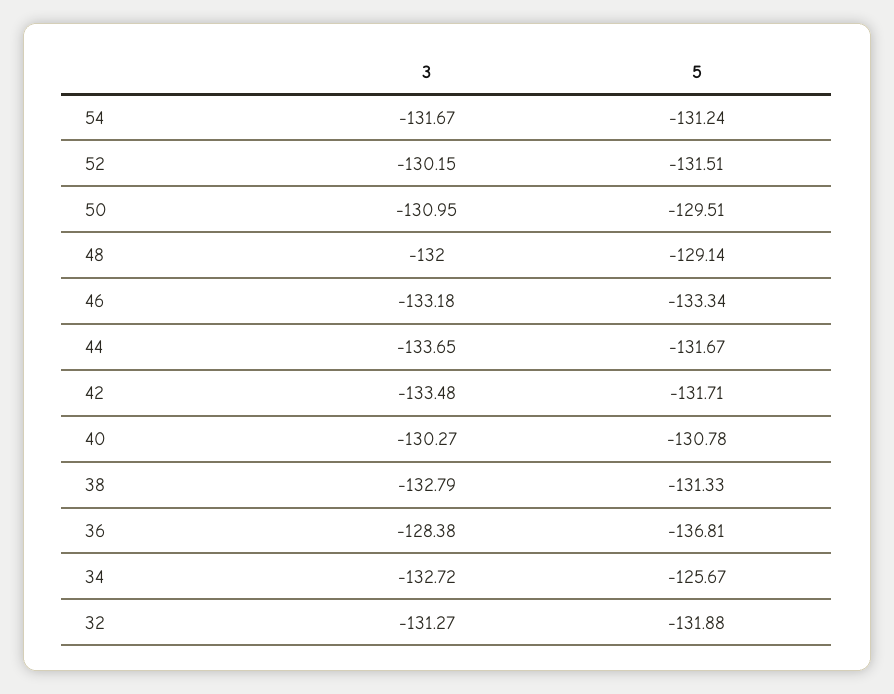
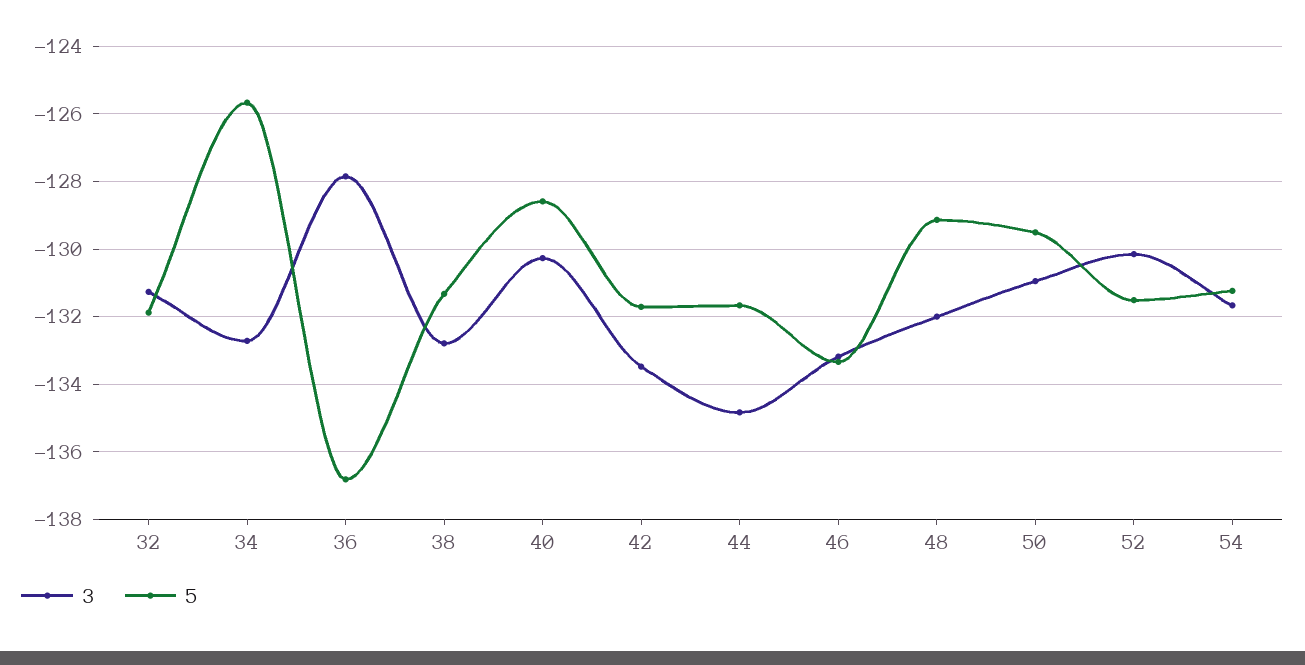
  {
    "3": {
      "54": -131.67,
      "52": -130.15,
      "50": -130.95,
      "48": -132,
      "46": -133.18,
-     "44": -133.65,
+     "44": -134.8,
      "42": -133.48,
      "40": -130.27,
      "38": -132.79,
-     "36": -128.38,
+     "36": -127.8,
      "34": -132.72,
      "32": -131.27
    },
    "5": {
      "54": -131.24,
      "52": -131.51,
      "50": -129.51,
      "48": -129.14,
      "46": -133.34,
      "44": -131.67,
      "42": -131.71,
-     "40": -130.78,
+     "40": -128.6,
      "38": -131.33,
      "36": -136.81,
      "34": -125.67,
      "32": -131.88
    }
  }

